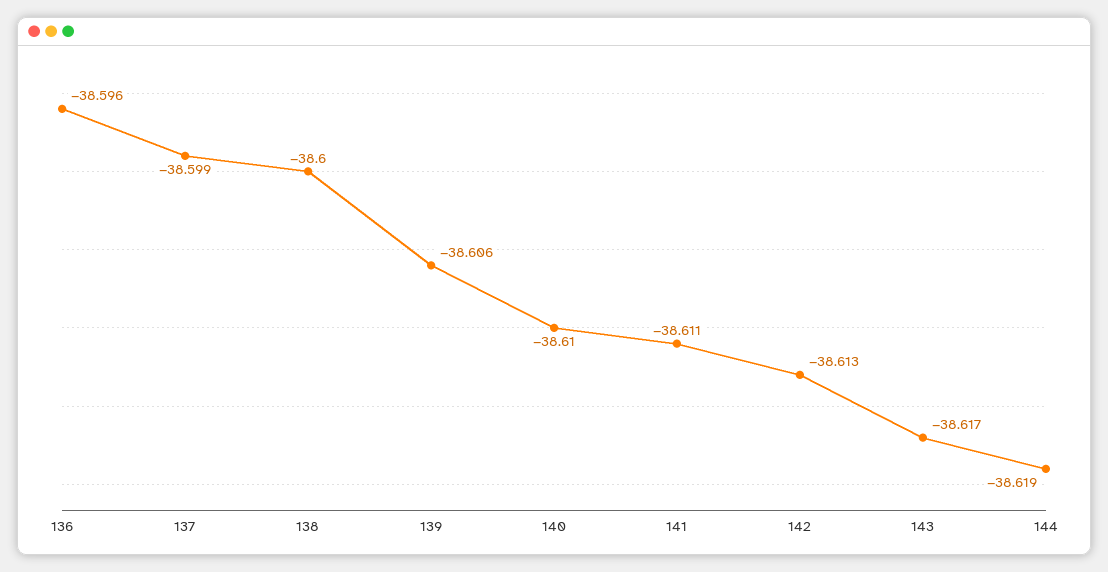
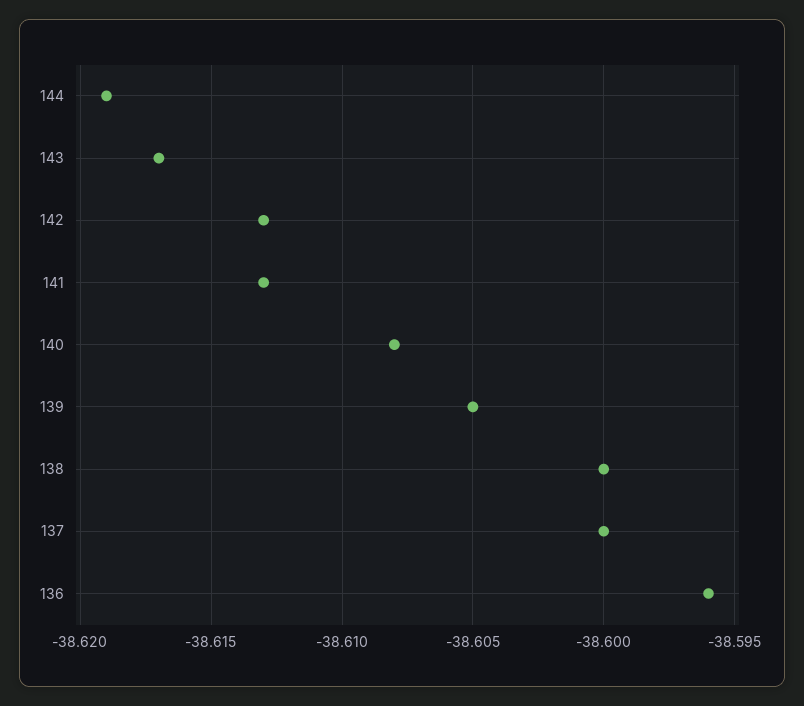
  {
    "136": -38.596,
-   "137": -38.599,
+   "137": -38.6,
    "138": -38.6,
-   "139": -38.606,
+   "139": -38.605,
-   "140": -38.61,
+   "140": -38.608,
-   "141": -38.611,
+   "141": -38.613,
    "142": -38.613,
    "143": -38.617,
    "144": -38.619
  }

